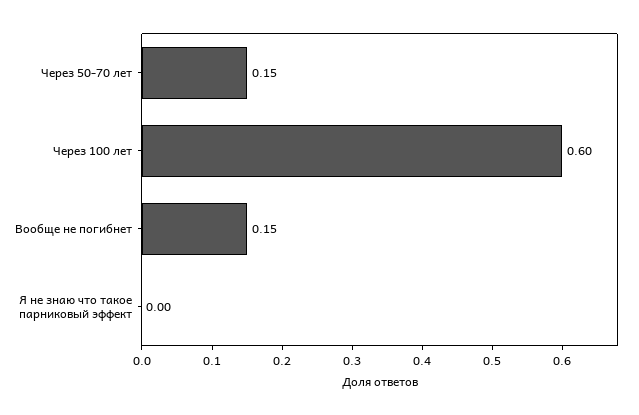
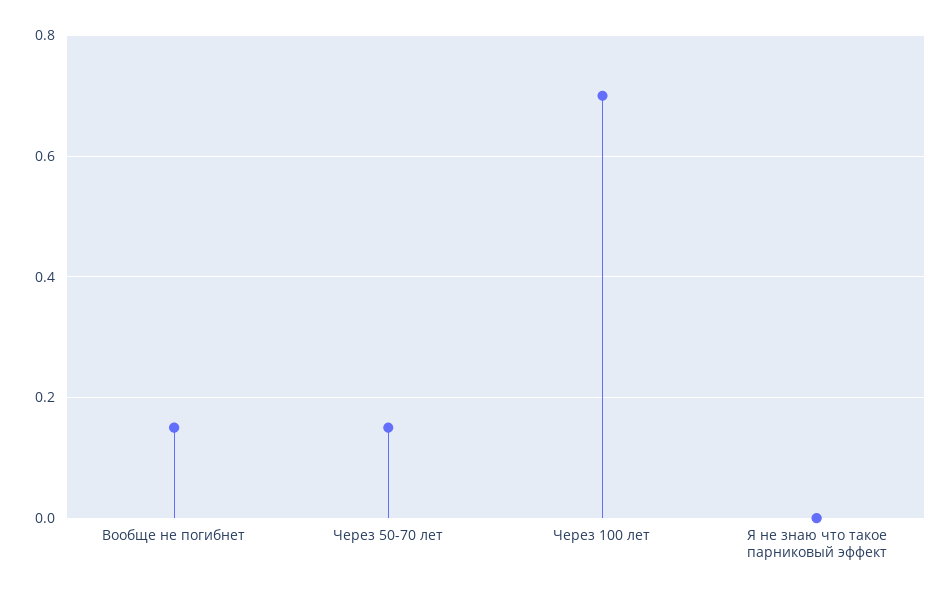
  {
    "Через 50-70 лет": 0.15,
-   "Через 100 лет": 0.6,
+   "Через 100 лет": 0.7,
    "Вообще не погибнет": 0.15,
    "Я не знаю что такое парниковый эффект": 0
  }

